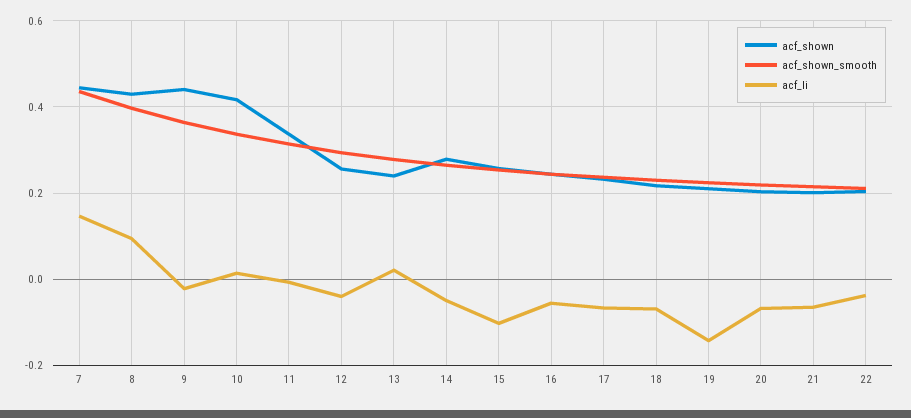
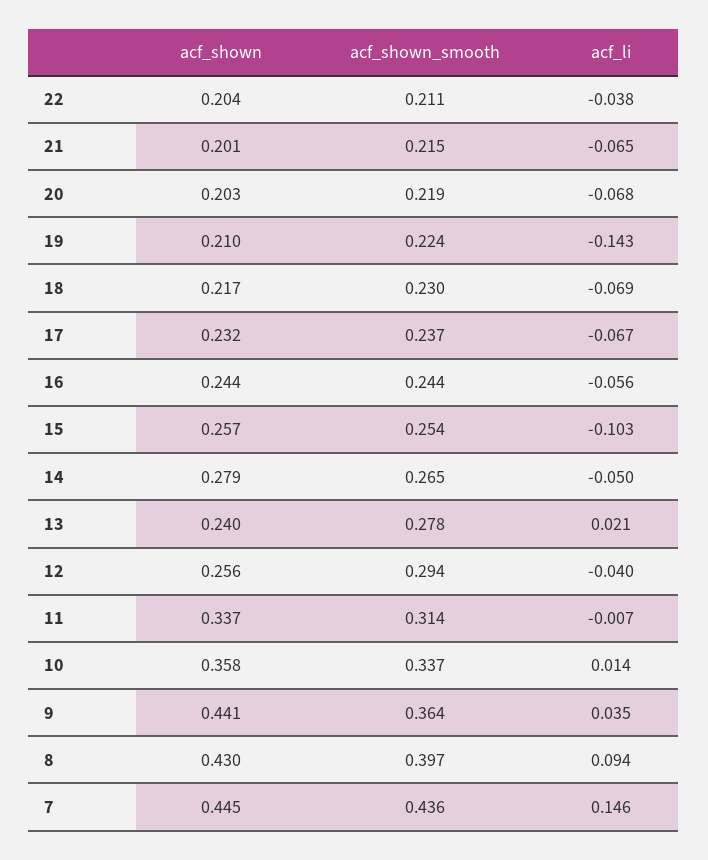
  {
    "acf_shown": {
      "7": 0.445,
      "8": 0.43,
      "9": 0.441,
-     "10": 0.42,
+     "10": 0.358,
      "11": 0.337,
      "12": 0.256,
      "13": 0.24,
      "14": 0.279,
      "15": 0.257,
      "16": 0.244,
      "17": 0.232,
      "18": 0.217,
      "19": 0.21,
      "20": 0.203,
      "21": 0.201,
      "22": 0.204
    },
    "acf_shown_smooth": {
      "7": 0.436,
      "8": 0.397,
      "9": 0.364,
      "10": 0.337,
      "11": 0.314,
      "12": 0.294,
      "13": 0.278,
      "14": 0.265,
      "15": 0.254,
      "16": 0.244,
      "17": 0.237,
      "18": 0.23,
      "19": 0.224,
      "20": 0.219,
      "21": 0.215,
      "22": 0.211
    },
    "acf_li": {
      "7": 0.146,
      "8": 0.094,
-     "9": -0.02,
+     "9": 0.035,
      "10": 0.014,
      "11": -0.007,
      "12": -0.04,
      "13": 0.021,
      "14": -0.05,
      "15": -0.103,
      "16": -0.056,
      "17": -0.067,
      "18": -0.069,
      "19": -0.143,
      "20": -0.068,
      "21": -0.065,
      "22": -0.038
    }
  }

